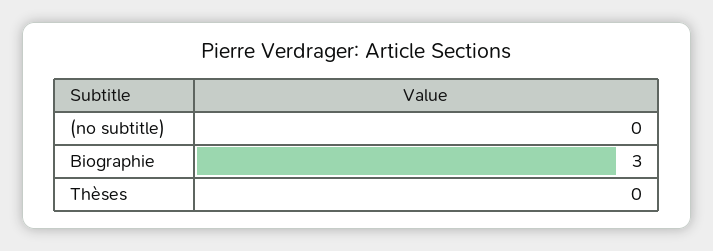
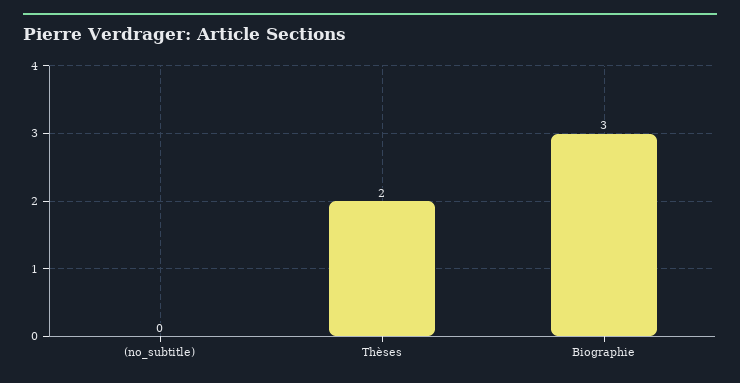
  {
    "(no subtitle)": 0,
    "Biographie": 3,
-   "Thèses": 0
+   "Thèses": 2
  }

